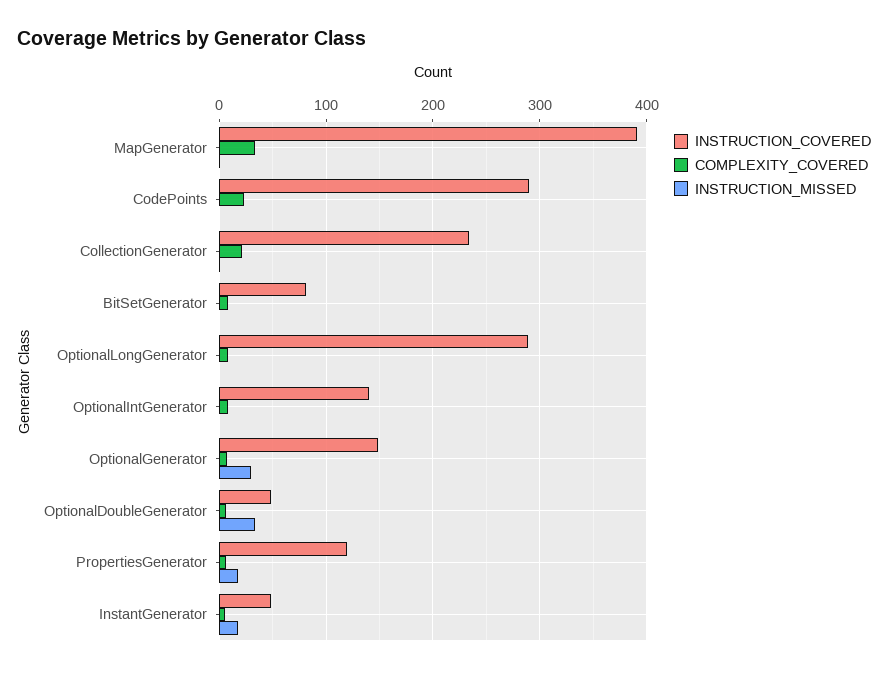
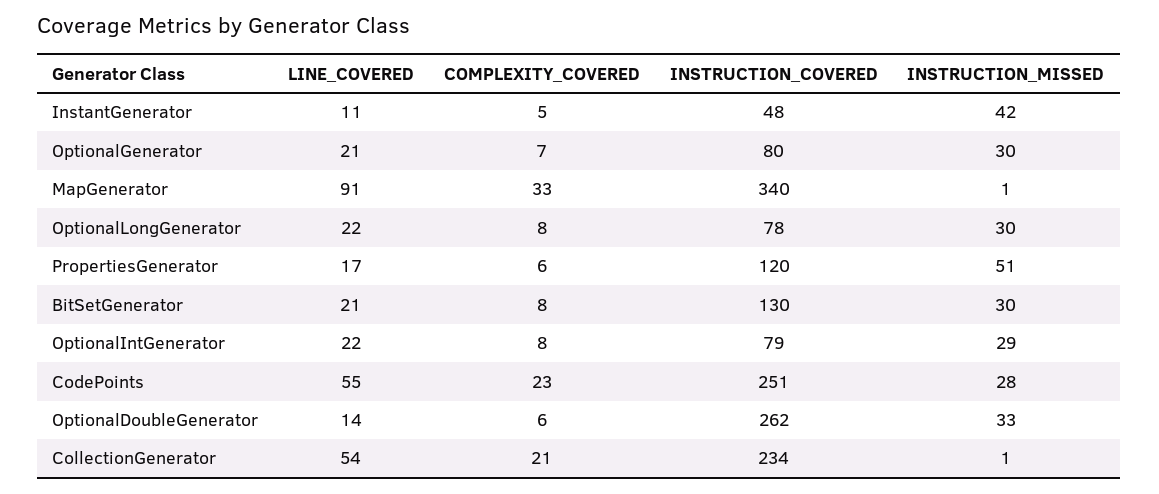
  {
    "INSTRUCTION_COVERED": {
-     "MapGenerator": 390,
+     "MapGenerator": 340,
-     "CodePoints": 290,
+     "CodePoints": 251,
      "CollectionGenerator": 234,
-     "BitSetGenerator": 80,
+     "BitSetGenerator": 130,
-     "OptionalLongGenerator": 290,
+     "OptionalLongGenerator": 78,
-     "OptionalIntGenerator": 140,
+     "OptionalIntGenerator": 79,
-     "OptionalGenerator": 150,
+     "OptionalGenerator": 80,
-     "OptionalDoubleGenerator": 50,
+     "OptionalDoubleGenerator": 262,
      "PropertiesGenerator": 120,
      "InstantGenerator": 48
    },
    "COMPLEXITY_COVERED": {
      "MapGenerator": 33,
      "CodePoints": 23,
      "CollectionGenerator": 21,
      "BitSetGenerator": 8,
      "OptionalLongGenerator": 8,
      "OptionalIntGenerator": 8,
      "OptionalGenerator": 7,
      "OptionalDoubleGenerator": 6,
      "PropertiesGenerator": 6,
      "InstantGenerator": 5
    },
    "INSTRUCTION_MISSED": {
      "MapGenerator": 1,
-     "CodePoints": 0,
+     "CodePoints": 28,
      "CollectionGenerator": 1,
-     "BitSetGenerator": 0,
+     "BitSetGenerator": 30,
-     "OptionalLongGenerator": 0,
+     "OptionalLongGenerator": 30,
-     "OptionalIntGenerator": 0,
+     "OptionalIntGenerator": 29,
      "OptionalGenerator": 30,
      "OptionalDoubleGenerator": 33,
-     "PropertiesGenerator": 20,
+     "PropertiesGenerator": 51,
-     "InstantGenerator": 20
+     "InstantGenerator": 42
-   }
+   },
+   "LINE_COVERED": {
+     "InstantGenerator": 11,
+     "OptionalGenerator": 21,
+     "MapGenerator": 91,
+     "OptionalLongGenerator": 22,
+     "PropertiesGenerator": 17,
+     "BitSetGenerator": 21,
+     "OptionalIntGenerator": 22,
+     "CodePoints": 55,
+     "OptionalDoubleGenerator": 14,
+     "CollectionGenerator": 54
+   }
  }

